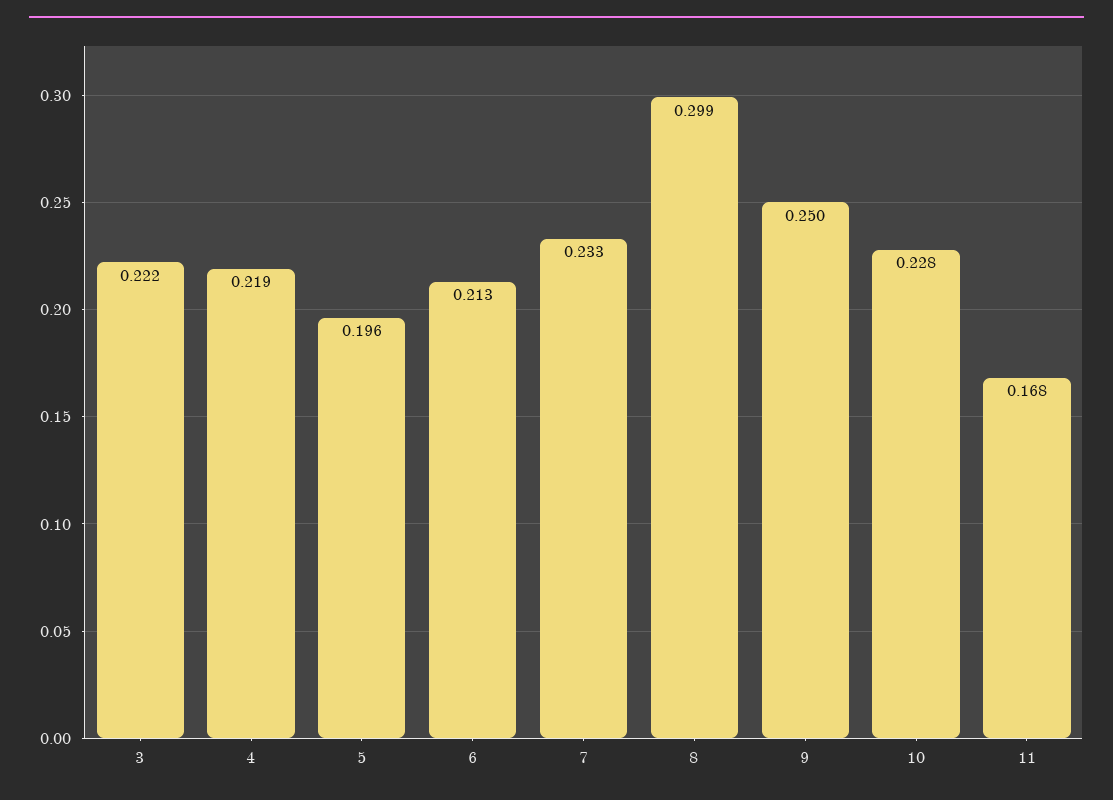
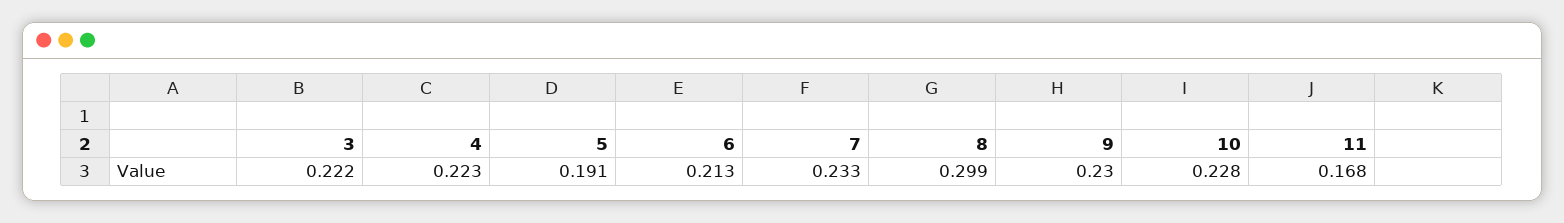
  {
    "3": 0.222,
-   "4": 0.219,
+   "4": 0.223,
-   "5": 0.196,
+   "5": 0.191,
    "6": 0.213,
    "7": 0.233,
    "8": 0.299,
-   "9": 0.25,
+   "9": 0.23,
    "10": 0.228,
    "11": 0.168
  }

